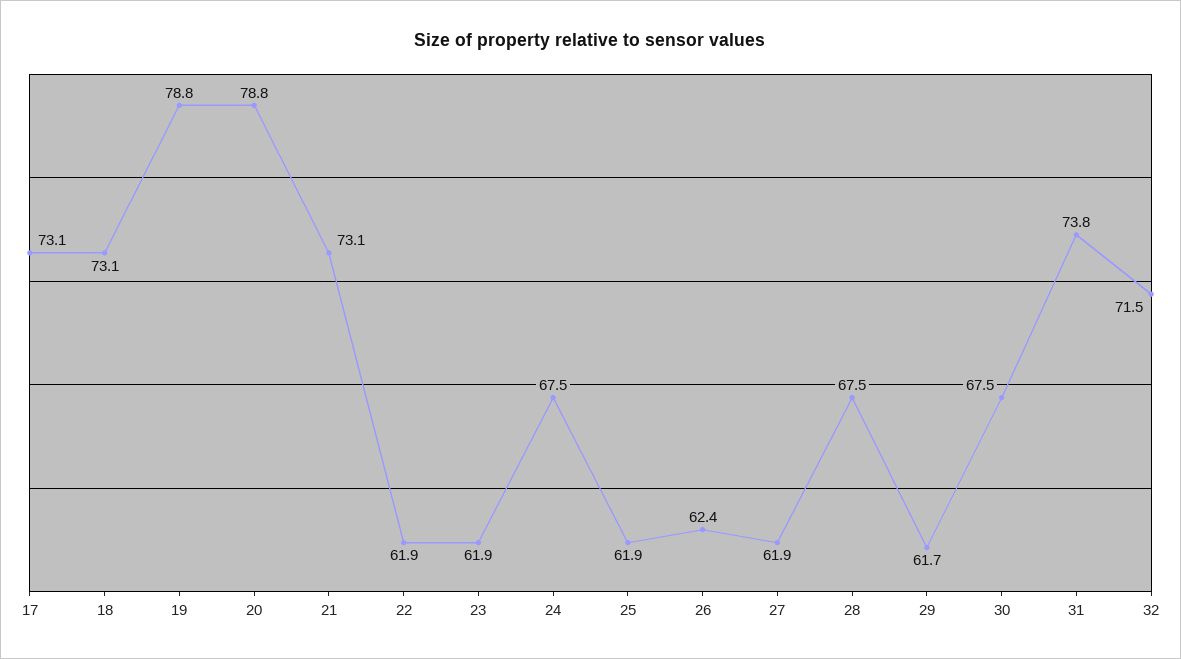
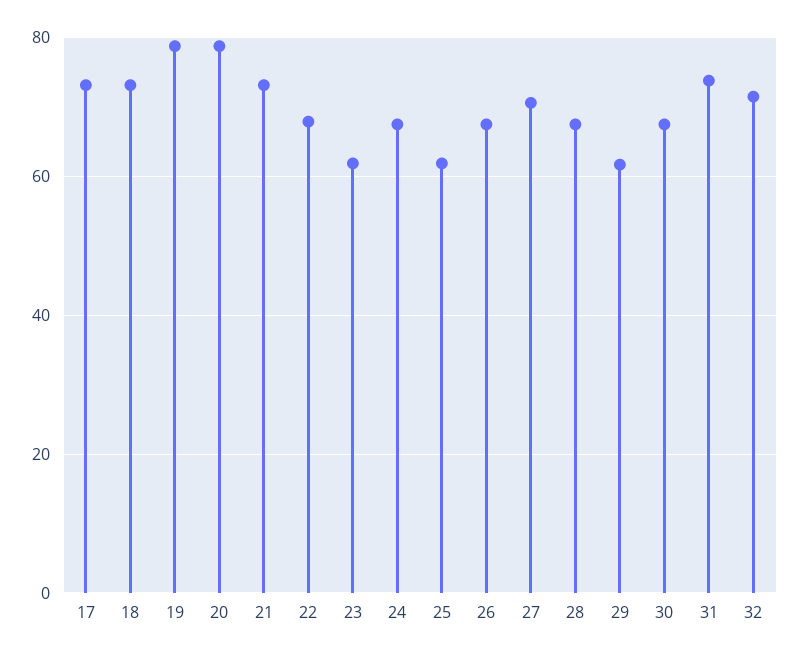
  {
    "17": 73.1,
    "18": 73.1,
    "19": 78.8,
    "20": 78.8,
    "21": 73.1,
-   "22": 61.9,
+   "22": 68,
    "23": 61.9,
    "24": 67.5,
    "25": 61.9,
-   "26": 62.4,
+   "26": 68,
-   "27": 61.9,
+   "27": 70,
    "28": 67.5,
    "29": 61.7,
    "30": 67.5,
    "31": 73.8,
    "32": 71.5
  }

